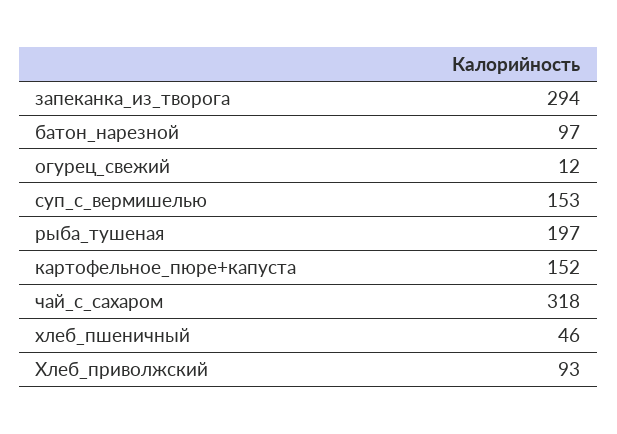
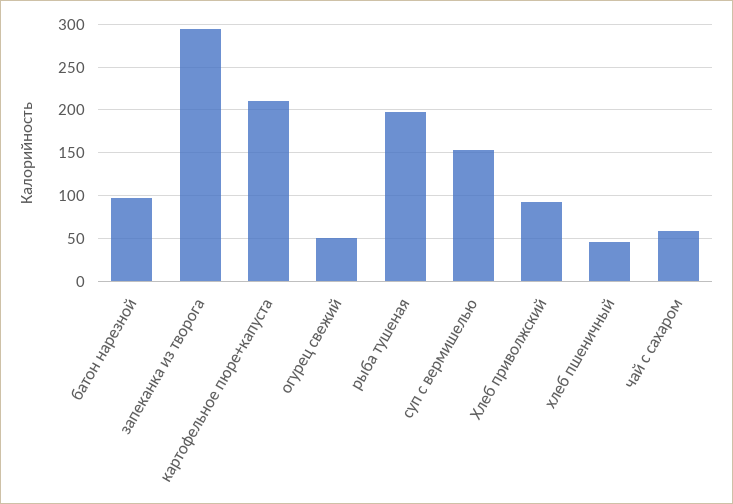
  {
    "запеканка_из_творога": 294,
    "батон_нарезной": 97,
-   "огурец_свежий": 12,
+   "огурец_свежий": 50,
    "суп_с_вермишелью": 153,
    "рыба_тушеная": 197,
-   "картофельное_пюре+капуста": 152,
+   "картофельное_пюре+капуста": 210,
-   "чай_с_сахаром": 318,
+   "чай_с_сахаром": 60,
    "хлеб_пшеничный": 46,
    "Хлеб_приволжский": 93
  }

